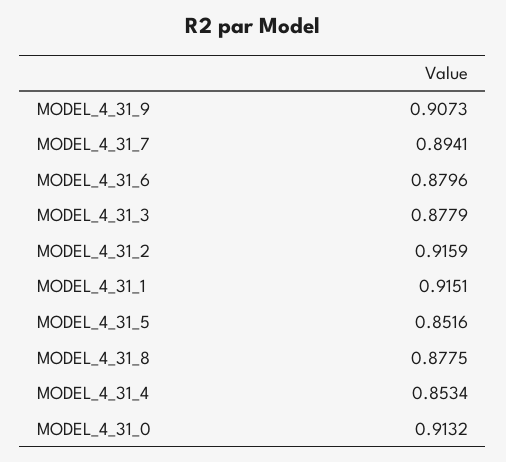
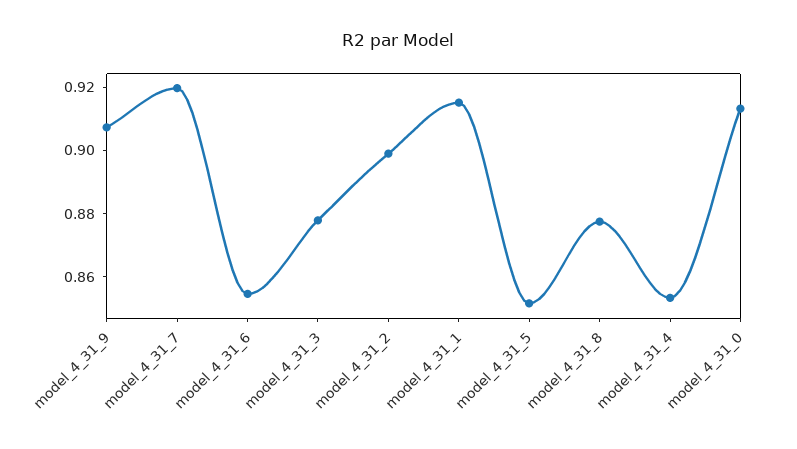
  {
    "MODEL_4_31_9": 0.9073,
-   "MODEL_4_31_7": 0.8941,
+   "MODEL_4_31_7": 0.92,
-   "MODEL_4_31_6": 0.8796,
+   "MODEL_4_31_6": 0.855,
    "MODEL_4_31_3": 0.8779,
-   "MODEL_4_31_2": 0.9159,
+   "MODEL_4_31_2": 0.9,
    "MODEL_4_31_1": 0.9151,
    "MODEL_4_31_5": 0.8516,
    "MODEL_4_31_8": 0.8775,
    "MODEL_4_31_4": 0.8534,
    "MODEL_4_31_0": 0.9132
  }

